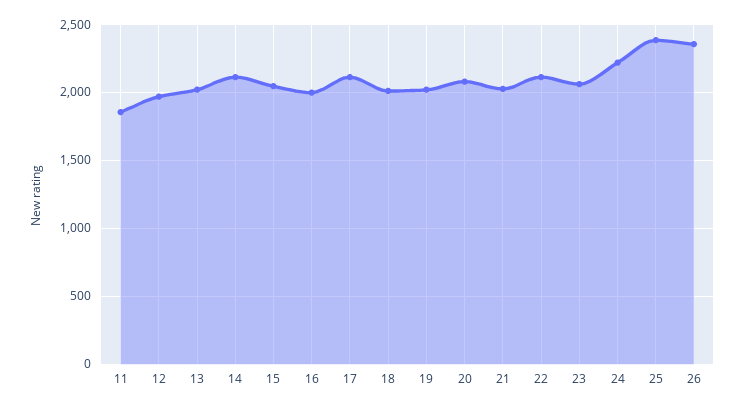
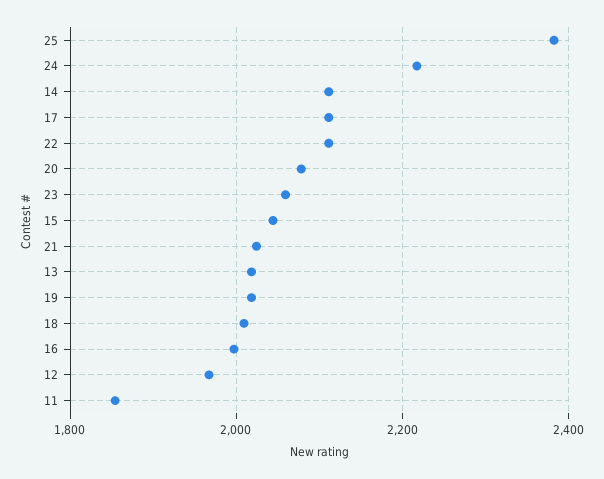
  {
    "11": 1860,
    "12": 1960,
    "13": 2020,
    "14": 2120,
    "15": 2040,
    "16": 2000,
    "17": 2120,
    "18": 2000,
    "19": 2020,
    "20": 2080,
    "21": 2020,
    "22": 2120,
    "23": 2060,
    "24": 2220,
-   "25": 2380,
+   "25": 2380
-   "26": 2350
  }

